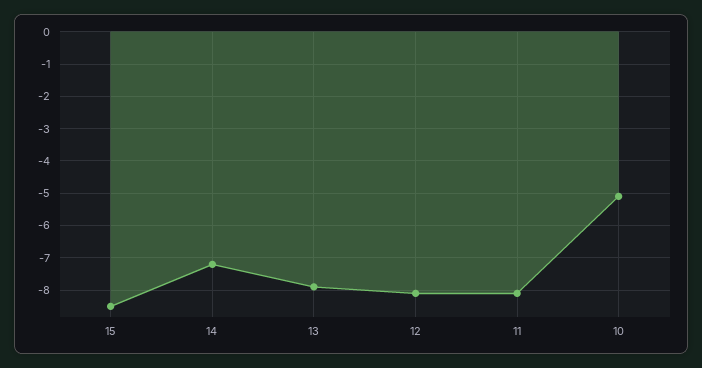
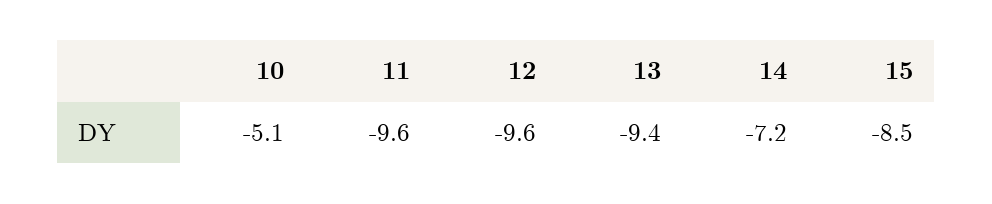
  {
    "15": -8.5,
    "14": -7.2,
-   "13": -8,
+   "13": -9.4,
-   "12": -8,
+   "12": -9.6,
-   "11": -8,
+   "11": -9.6,
    "10": -5.1
  }

